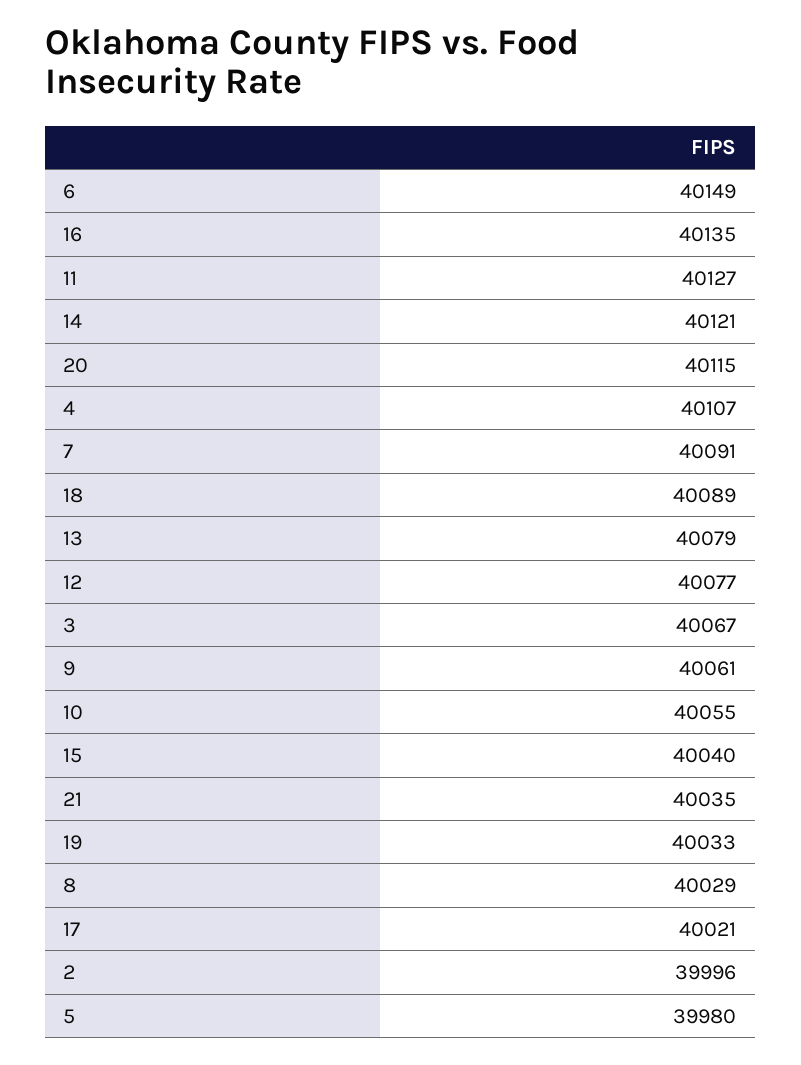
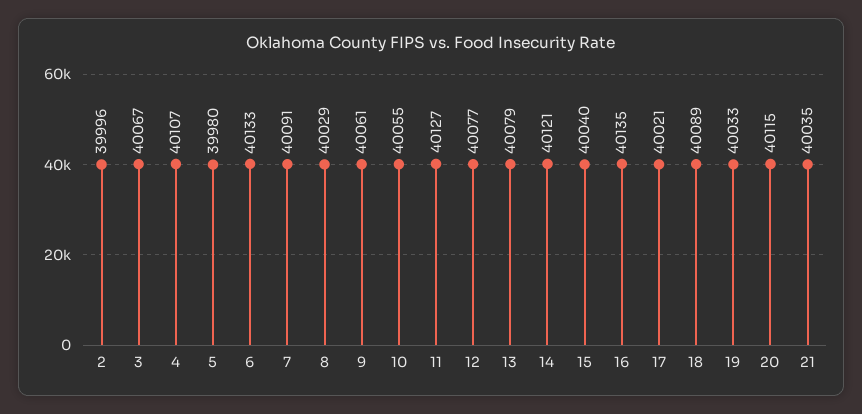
  {
-   "6": 40149,
+   "6": 40133,
    "16": 40135,
    "11": 40127,
    "14": 40121,
    "20": 40115,
    "4": 40107,
    "7": 40091,
    "18": 40089,
    "13": 40079,
    "12": 40077,
    "3": 40067,
    "9": 40061,
    "10": 40055,
    "15": 40040,
    "21": 40035,
    "19": 40033,
    "8": 40029,
    "17": 40021,
    "2": 39996,
    "5": 39980
  }

